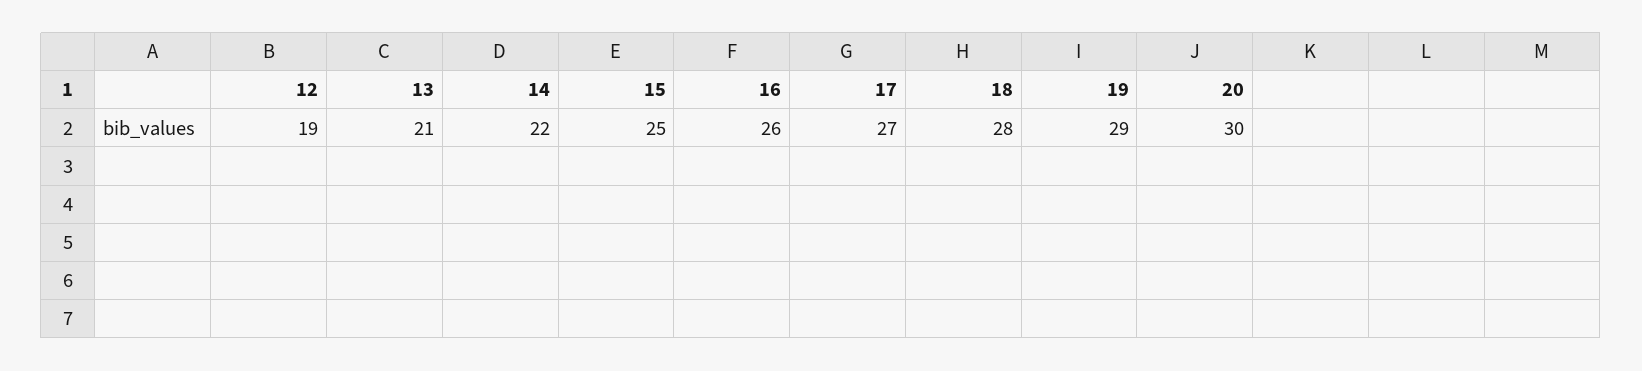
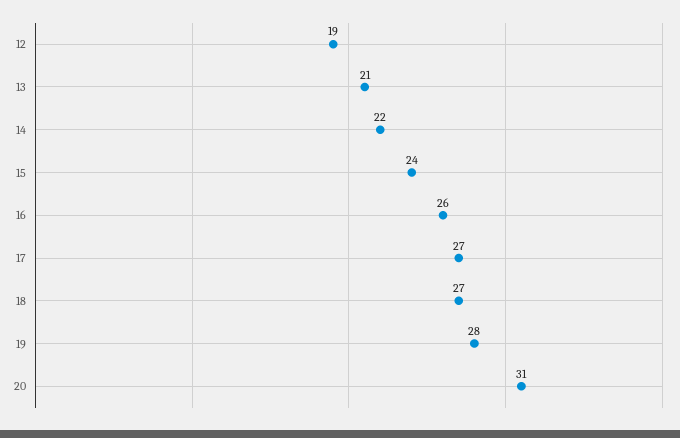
  {
    "12": 19,
    "13": 21,
    "14": 22,
-   "15": 25,
+   "15": 24,
    "16": 26,
    "17": 27,
-   "18": 28,
+   "18": 27,
-   "19": 29,
+   "19": 28,
-   "20": 30
+   "20": 31
  }

